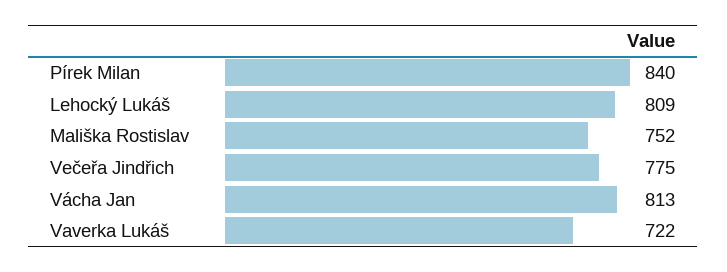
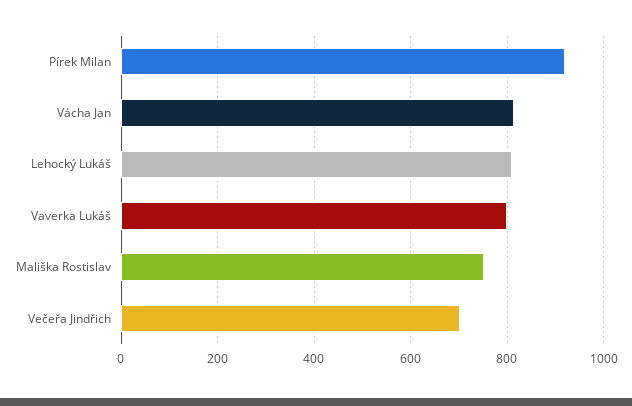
  {
-   "Pírek Milan": 840,
+   "Pírek Milan": 920,
    "Lehocký Lukáš": 809,
    "Mališka Rostislav": 752,
-   "Večeřa Jindřich": 775,
+   "Večeřa Jindřich": 700,
    "Vácha Jan": 813,
-   "Vaverka Lukáš": 722
+   "Vaverka Lukáš": 800
  }

